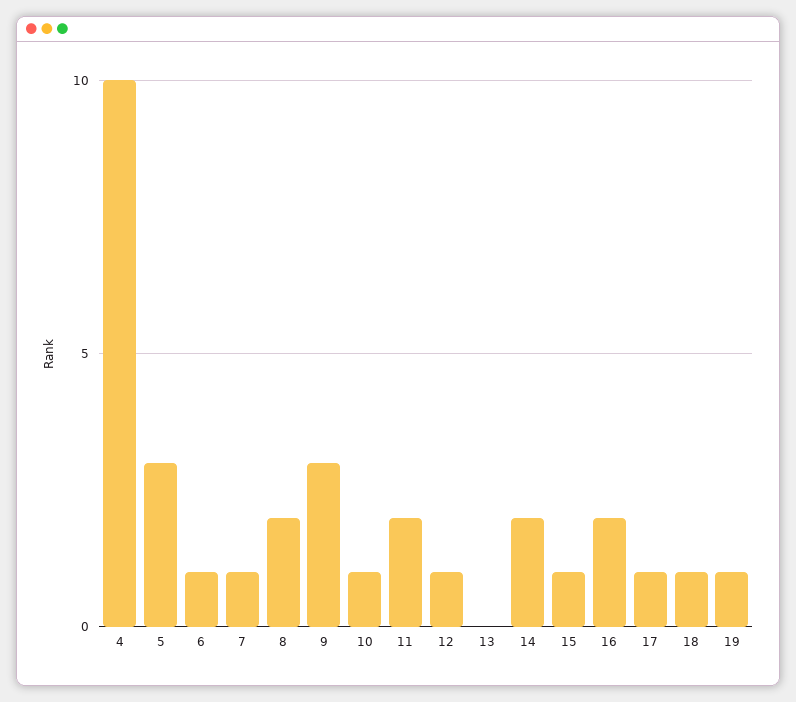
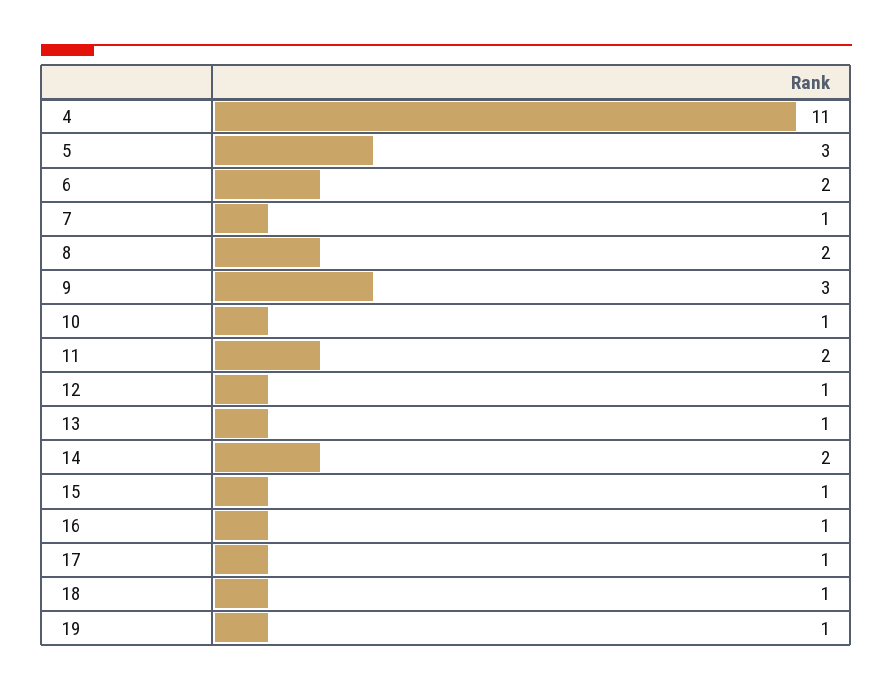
  {
-   "4": 10,
+   "4": 11,
    "5": 3,
-   "6": 1,
+   "6": 2,
    "7": 1,
    "8": 2,
    "9": 3,
    "10": 1,
    "11": 2,
    "12": 1,
-   "13": 0,
+   "13": 1,
    "14": 2,
    "15": 1,
-   "16": 2,
+   "16": 1,
    "17": 1,
    "18": 1,
    "19": 1
  }

